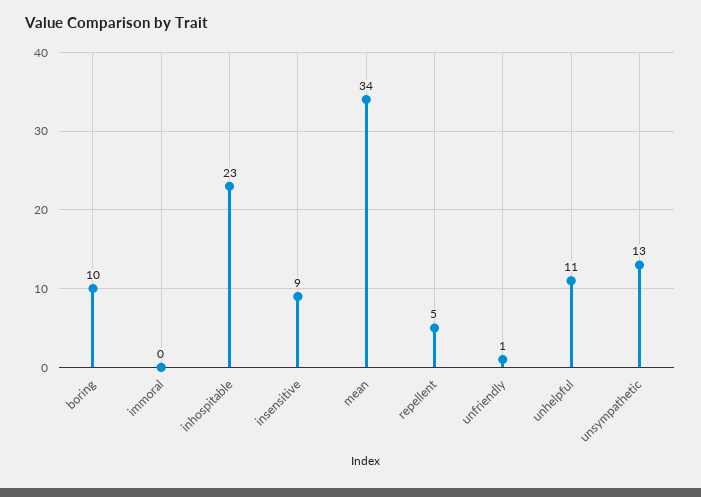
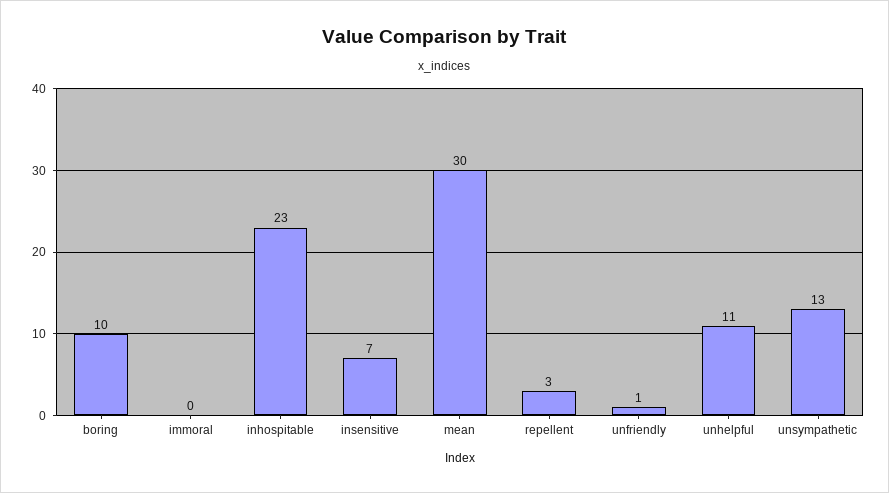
  {
    "boring": 10,
    "immoral": 0,
    "inhospitable": 23,
-   "insensitive": 9,
+   "insensitive": 7,
-   "mean": 34,
+   "mean": 30,
-   "repellent": 5,
+   "repellent": 3,
    "unfriendly": 1,
    "unhelpful": 11,
    "unsympathetic": 13
  }

